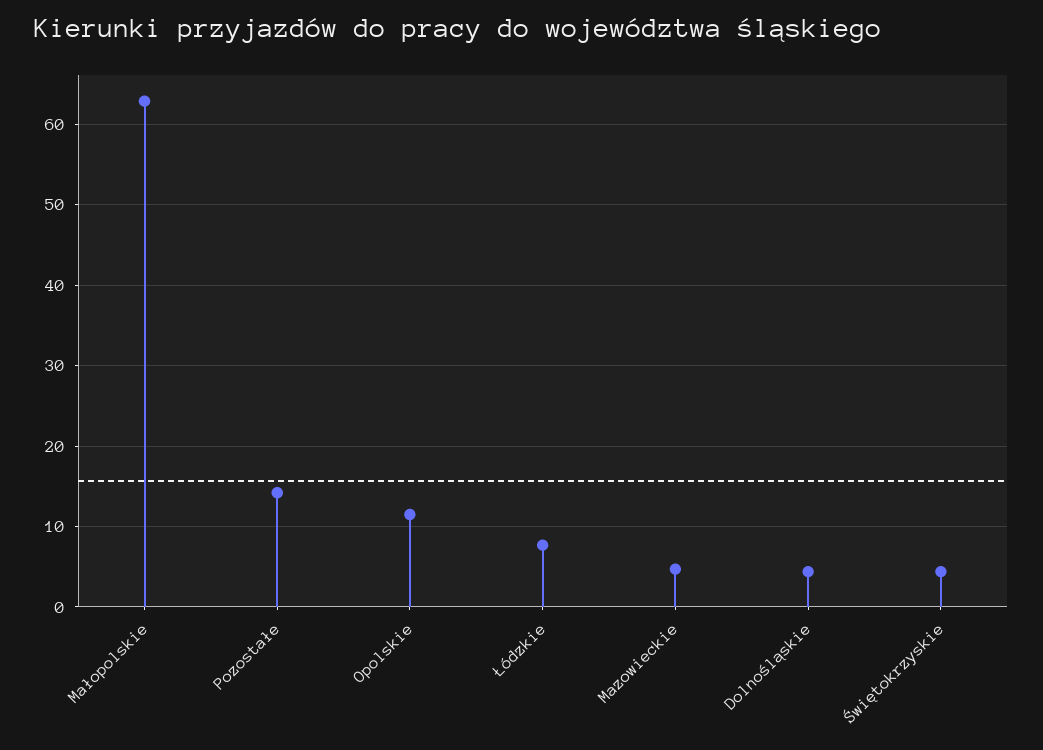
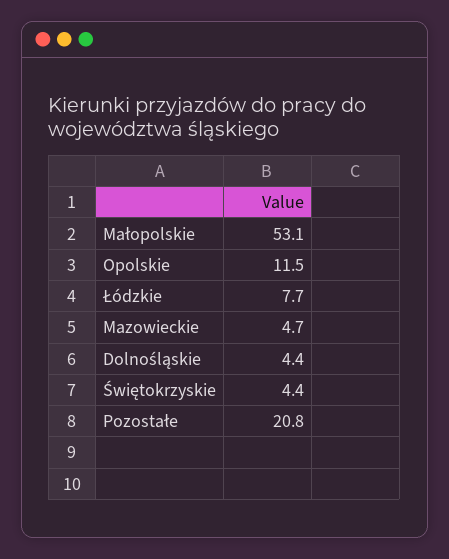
  {
-   "Małopolskie": 63,
+   "Małopolskie": 53.1,
-   "Pozostałe": 14,
+   "Pozostałe": 20.8,
    "Opolskie": 11.5,
    "Łódzkie": 7.7,
    "Mazowieckie": 4.7,
    "Dolnośląskie": 4.4,
    "Świętokrzyskie": 4.4
  }

